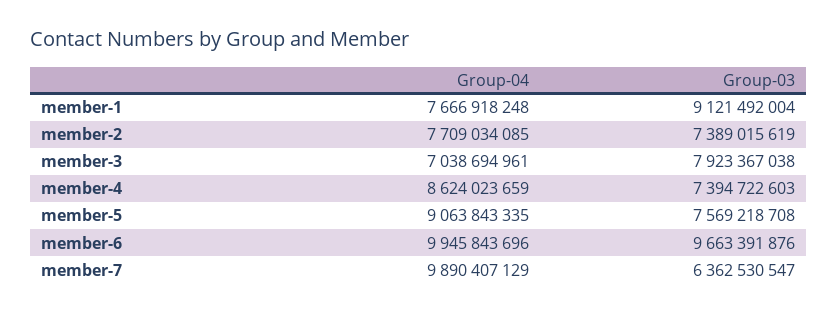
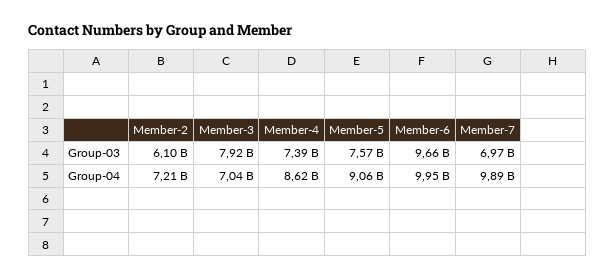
  {
    "Group-04": {
-     "member-1": 7666918248,
-     "member-2": 7709034085,
+     "member-2": 7210000000,
      "member-3": 7038694961,
      "member-4": 8624023659,
      "member-5": 9063843335,
      "member-6": 9945843696,
      "member-7": 9890407129
    },
    "Group-03": {
-     "member-1": 9121492004,
-     "member-2": 7389015619,
+     "member-2": 6100000000,
      "member-3": 7923367038,
      "member-4": 7394722603,
      "member-5": 7569218708,
      "member-6": 9663391876,
-     "member-7": 6362530547
+     "member-7": 6970000000
    }
  }

